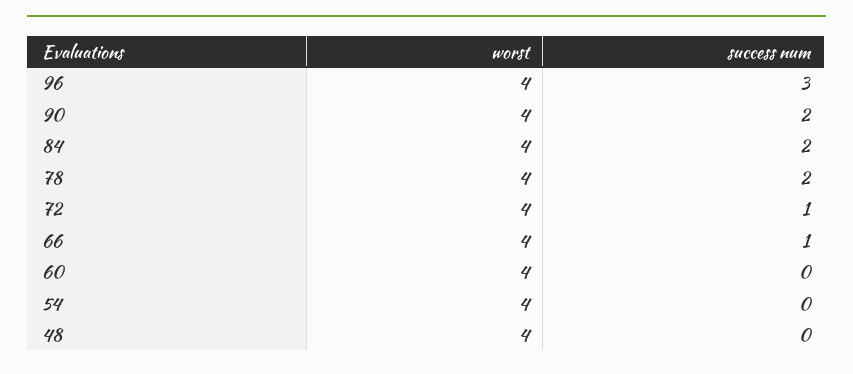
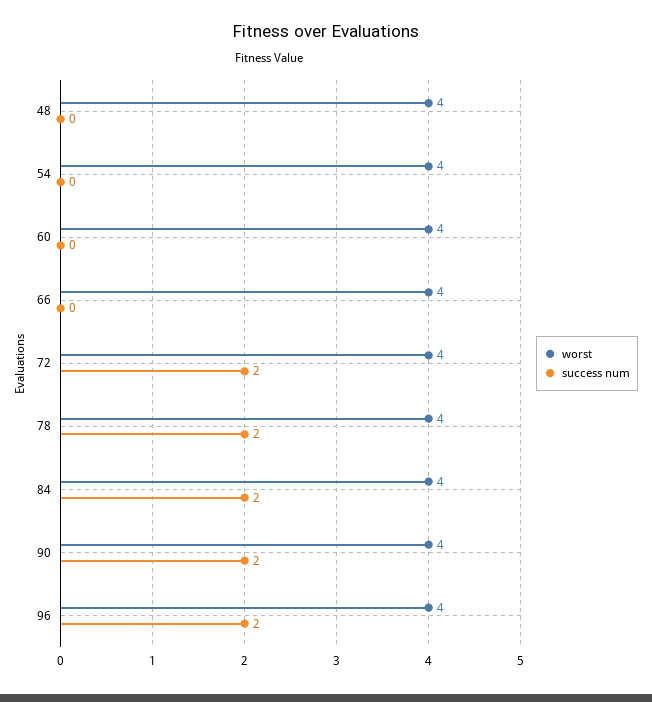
  {
    "worst": {
      "96": 4,
      "90": 4,
      "84": 4,
      "78": 4,
      "72": 4,
      "66": 4,
      "60": 4,
      "54": 4,
      "48": 4
    },
    "success num": {
-     "96": 3,
+     "96": 2,
      "90": 2,
      "84": 2,
      "78": 2,
-     "72": 1,
+     "72": 2,
-     "66": 1,
+     "66": 0,
      "60": 0,
      "54": 0,
      "48": 0
    }
  }

